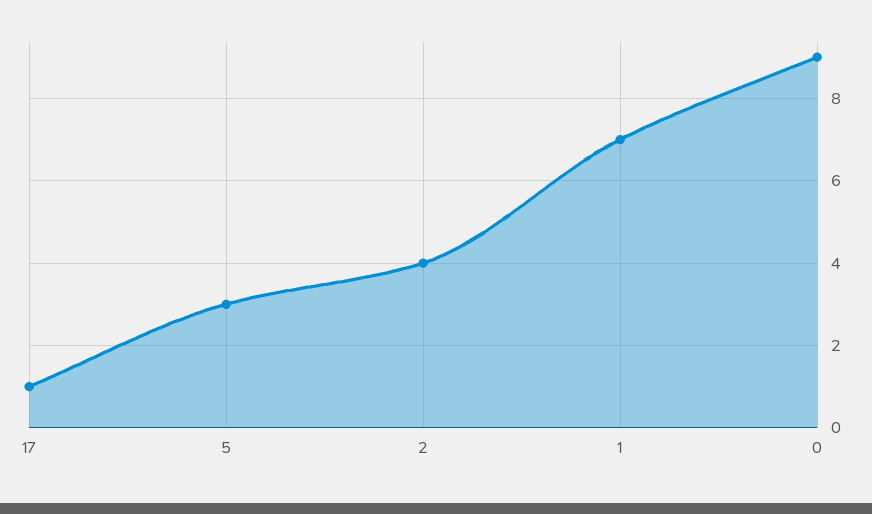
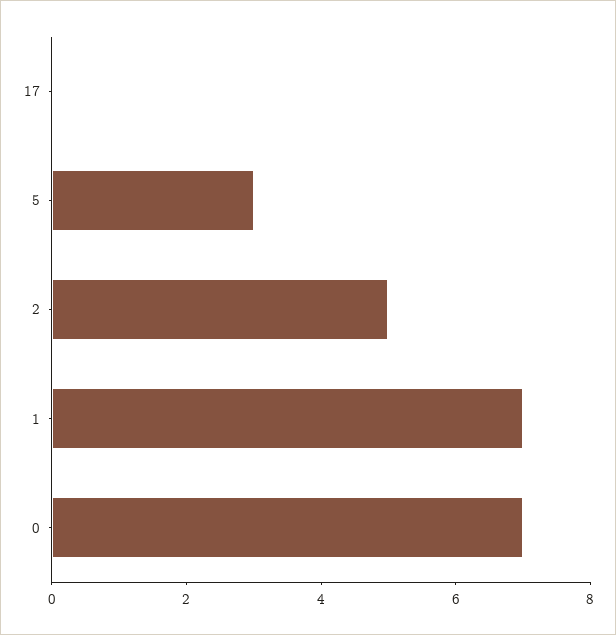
  {
-   "17": 1,
+   "17": 0,
    "5": 3,
-   "2": 4,
+   "2": 5,
    "1": 7,
-   "0": 9
+   "0": 7
  }

